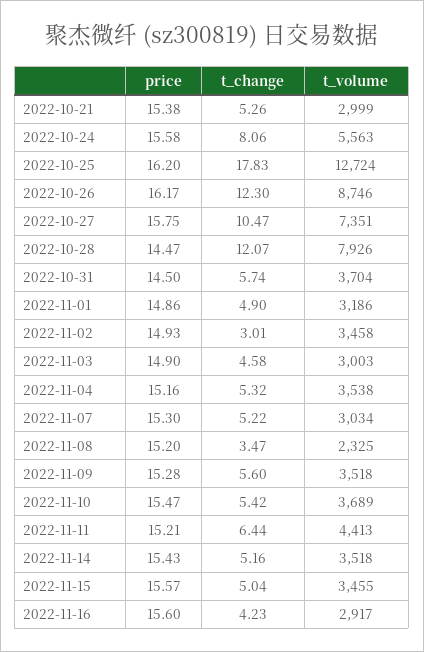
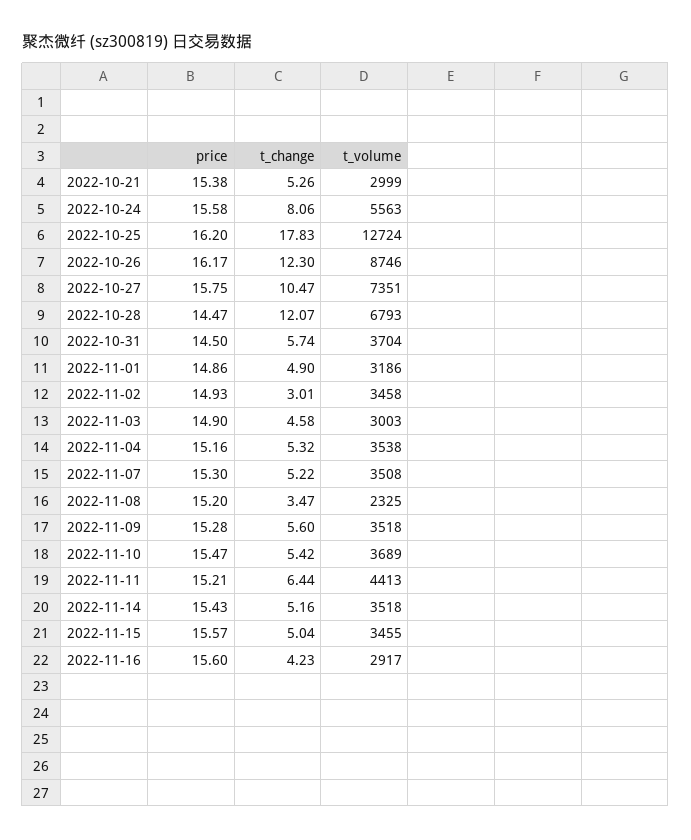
  {
    "price": {
      "2022-10-21": 15.38,
      "2022-10-24": 15.58,
      "2022-10-25": 16.2,
      "2022-10-26": 16.17,
      "2022-10-27": 15.75,
      "2022-10-28": 14.47,
      "2022-10-31": 14.5,
      "2022-11-01": 14.86,
      "2022-11-02": 14.93,
      "2022-11-03": 14.9,
      "2022-11-04": 15.16,
      "2022-11-07": 15.3,
      "2022-11-08": 15.2,
      "2022-11-09": 15.28,
      "2022-11-10": 15.47,
      "2022-11-11": 15.21,
      "2022-11-14": 15.43,
      "2022-11-15": 15.57,
      "2022-11-16": 15.6
    },
    "t_change": {
      "2022-10-21": 5.26,
      "2022-10-24": 8.06,
      "2022-10-25": 17.83,
      "2022-10-26": 12.3,
      "2022-10-27": 10.47,
      "2022-10-28": 12.07,
      "2022-10-31": 5.74,
      "2022-11-01": 4.9,
      "2022-11-02": 3.01,
      "2022-11-03": 4.58,
      "2022-11-04": 5.32,
      "2022-11-07": 5.22,
      "2022-11-08": 3.47,
      "2022-11-09": 5.6,
      "2022-11-10": 5.42,
      "2022-11-11": 6.44,
      "2022-11-14": 5.16,
      "2022-11-15": 5.04,
      "2022-11-16": 4.23
    },
    "t_volume": {
      "2022-10-21": 2999,
      "2022-10-24": 5563,
      "2022-10-25": 12724,
      "2022-10-26": 8746,
      "2022-10-27": 7351,
-     "2022-10-28": 7926,
+     "2022-10-28": 6793,
      "2022-10-31": 3704,
      "2022-11-01": 3186,
      "2022-11-02": 3458,
      "2022-11-03": 3003,
      "2022-11-04": 3538,
-     "2022-11-07": 3034,
+     "2022-11-07": 3508,
      "2022-11-08": 2325,
      "2022-11-09": 3518,
      "2022-11-10": 3689,
      "2022-11-11": 4413,
      "2022-11-14": 3518,
      "2022-11-15": 3455,
      "2022-11-16": 2917
    }
  }

